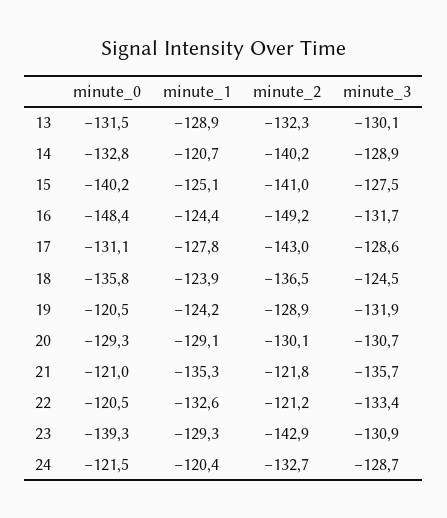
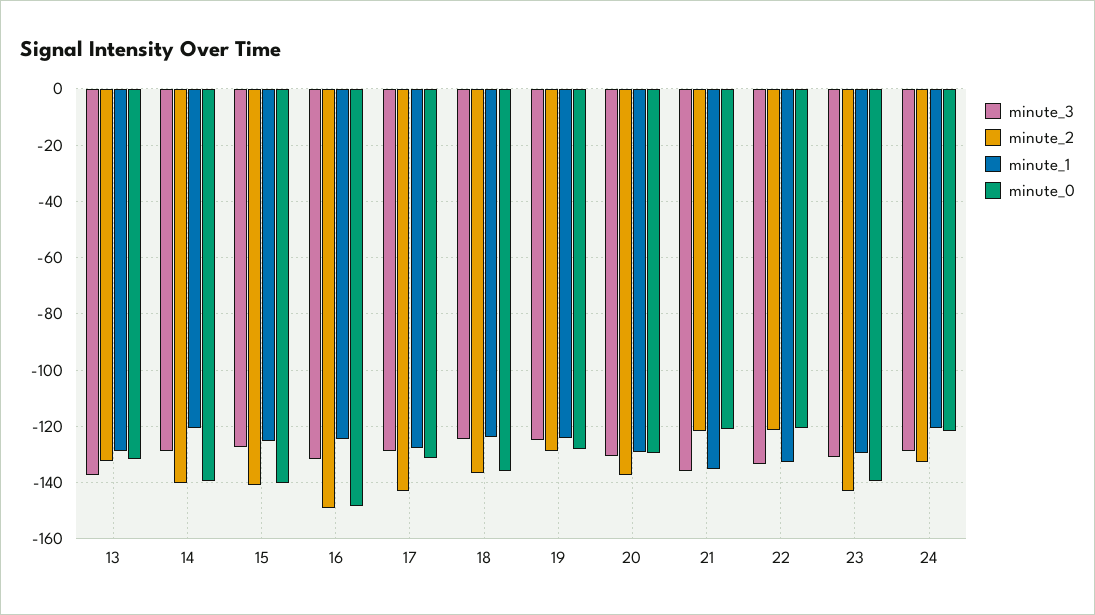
  {
    "minute_0": {
      "13": -131.5,
-     "14": -132.8,
+     "14": -140,
      "15": -140.2,
      "16": -148.4,
      "17": -131.1,
      "18": -135.8,
-     "19": -120.5,
+     "19": -127.5,
      "20": -129.3,
      "21": -121,
      "22": -120.5,
      "23": -139.3,
      "24": -121.5
    },
    "minute_1": {
      "13": -128.9,
      "14": -120.7,
      "15": -125.1,
      "16": -124.4,
      "17": -127.8,
      "18": -123.9,
      "19": -124.2,
      "20": -129.1,
      "21": -135.3,
      "22": -132.6,
      "23": -129.3,
      "24": -120.4
    },
    "minute_2": {
      "13": -132.3,
      "14": -140.2,
      "15": -141,
      "16": -149.2,
      "17": -143,
      "18": -136.5,
      "19": -128.9,
-     "20": -130.1,
+     "20": -137.5,
      "21": -121.8,
      "22": -121.2,
      "23": -142.9,
      "24": -132.7
    },
    "minute_3": {
-     "13": -130.1,
+     "13": -137.5,
      "14": -128.9,
      "15": -127.5,
      "16": -131.7,
      "17": -128.6,
      "18": -124.5,
-     "19": -131.9,
+     "19": -125,
      "20": -130.7,
      "21": -135.7,
      "22": -133.4,
      "23": -130.9,
      "24": -128.7
    }
  }

